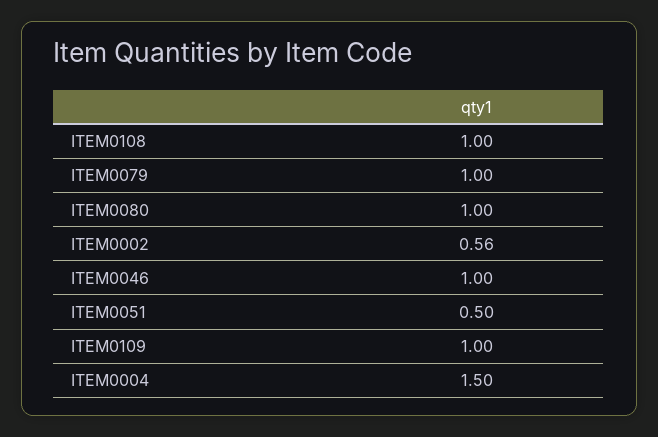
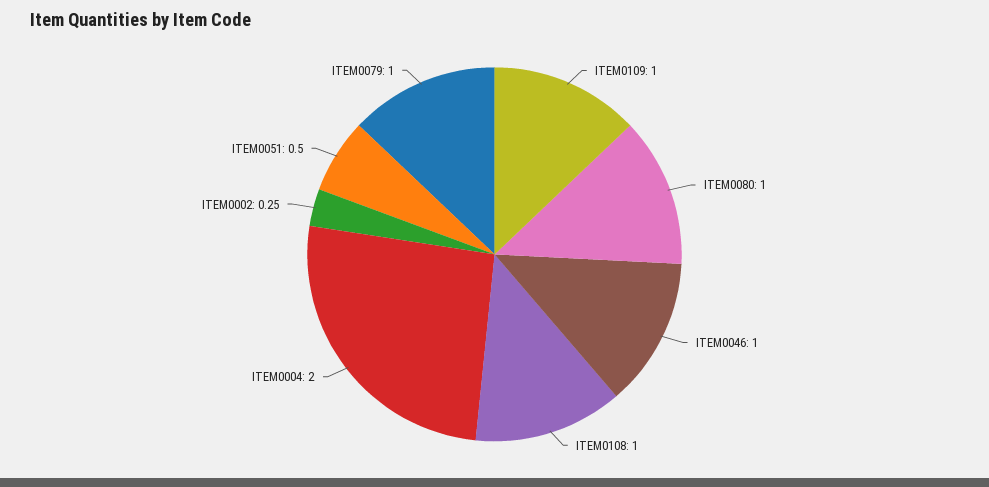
  {
    "ITEM0108": 1,
    "ITEM0079": 1,
    "ITEM0080": 1,
-   "ITEM0002": 0.56,
+   "ITEM0002": 0.25,
    "ITEM0046": 1,
    "ITEM0051": 0.5,
    "ITEM0109": 1,
-   "ITEM0004": 1.5
+   "ITEM0004": 2
  }

